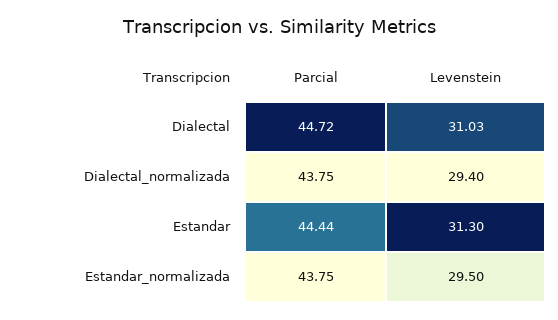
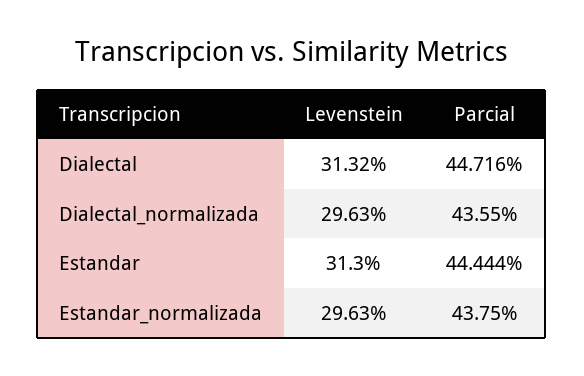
  {
    "Parcial": {
      "Dialectal": 44.716,
-     "Dialectal_normalizada": 43.75,
+     "Dialectal_normalizada": 43.55,
      "Estandar": 44.444,
      "Estandar_normalizada": 43.75
    },
    "Levenstein": {
-     "Dialectal": 31.03,
+     "Dialectal": 31.32,
-     "Dialectal_normalizada": 29.4,
+     "Dialectal_normalizada": 29.63,
      "Estandar": 31.3,
-     "Estandar_normalizada": 29.5
+     "Estandar_normalizada": 29.63
    }
  }

